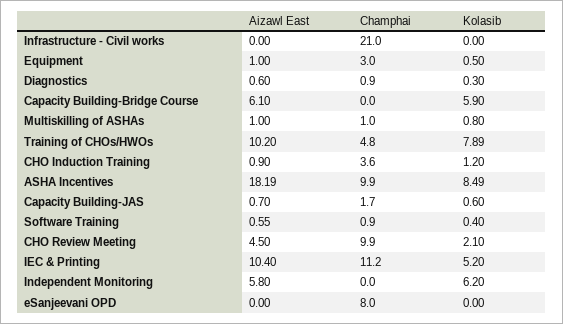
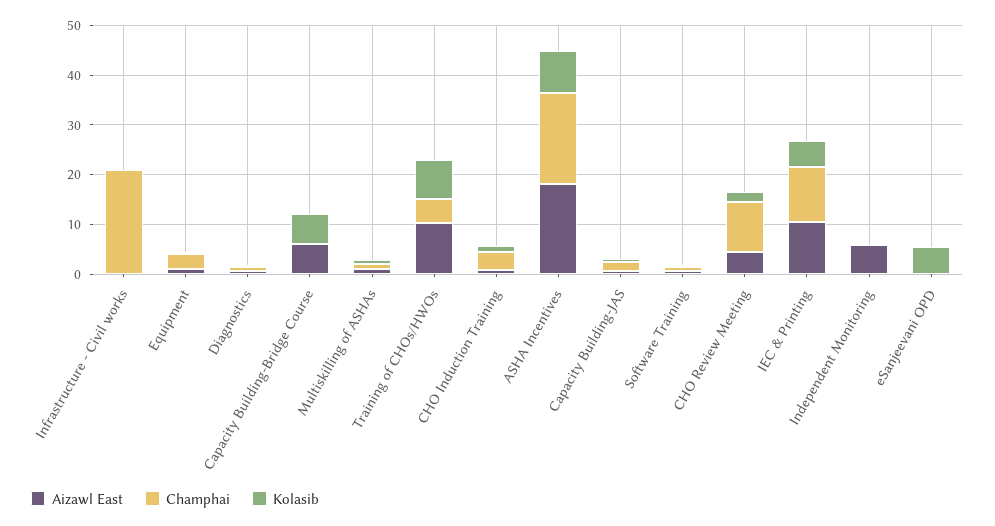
  {
    "Aizawl East": {
      "Infrastructure - Civil works": 0,
      "Equipment": 1,
      "Diagnostics": 0.6,
      "Capacity Building-Bridge Course": 6.1,
      "Multiskilling of ASHAs": 1,
      "Training of CHOs/HWOs": 10.2,
      "CHO Induction Training": 0.9,
      "ASHA Incentives": 18.19,
      "Capacity Building-JAS": 0.7,
      "Software Training": 0.55,
      "CHO Review Meeting": 4.5,
      "IEC & Printing": 10.4,
      "Independent Monitoring": 5.8,
      "eSanjeevani OPD": 0
    },
    "Champhai": {
      "Infrastructure - Civil works": 21,
      "Equipment": 3,
      "Diagnostics": 0.9,
      "Capacity Building-Bridge Course": 0,
      "Multiskilling of ASHAs": 1,
      "Training of CHOs/HWOs": 4.8,
      "CHO Induction Training": 3.6,
-     "ASHA Incentives": 9.9,
+     "ASHA Incentives": 18,
      "Capacity Building-JAS": 1.7,
      "Software Training": 0.9,
      "CHO Review Meeting": 9.9,
      "IEC & Printing": 11.2,
      "Independent Monitoring": 0,
-     "eSanjeevani OPD": 8
+     "eSanjeevani OPD": 0
    },
    "Kolasib": {
      "Infrastructure - Civil works": 0,
      "Equipment": 0.5,
      "Diagnostics": 0.3,
      "Capacity Building-Bridge Course": 5.9,
      "Multiskilling of ASHAs": 0.8,
      "Training of CHOs/HWOs": 7.89,
      "CHO Induction Training": 1.2,
      "ASHA Incentives": 8.49,
      "Capacity Building-JAS": 0.6,
      "Software Training": 0.4,
      "CHO Review Meeting": 2.1,
      "IEC & Printing": 5.2,
-     "Independent Monitoring": 6.2,
+     "Independent Monitoring": 0,
-     "eSanjeevani OPD": 0
+     "eSanjeevani OPD": 6
    }
  }

